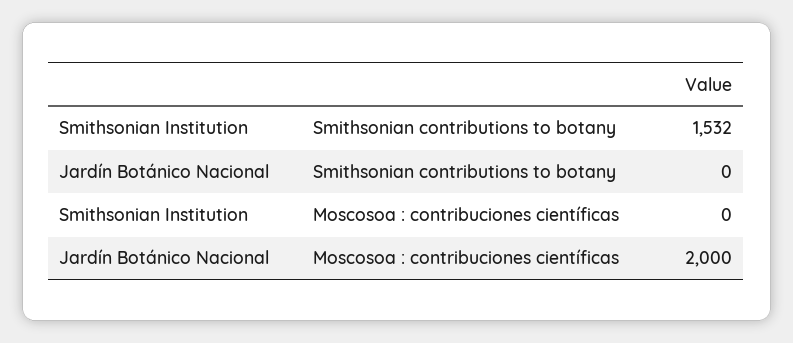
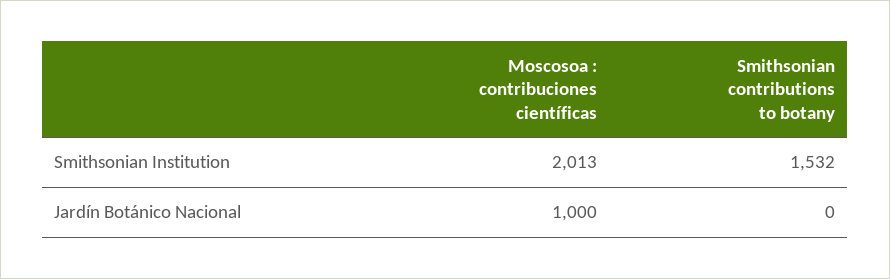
  {
    "Smithsonian Institution": {
      "Smithsonian contributions to botany": 1532,
-     "Moscosoa : contribuciones científicas": 0
+     "Moscosoa : contribuciones científicas": 2013
    },
    "Jardín Botánico Nacional": {
      "Smithsonian contributions to botany": 0,
-     "Moscosoa : contribuciones científicas": 2000
+     "Moscosoa : contribuciones científicas": 1000
    }
  }

